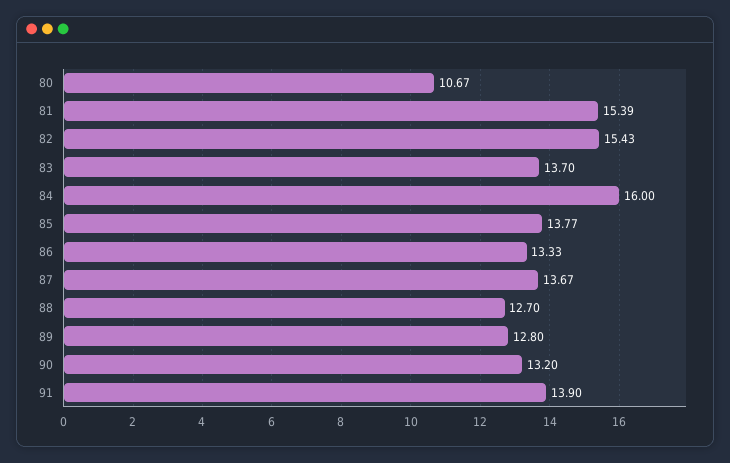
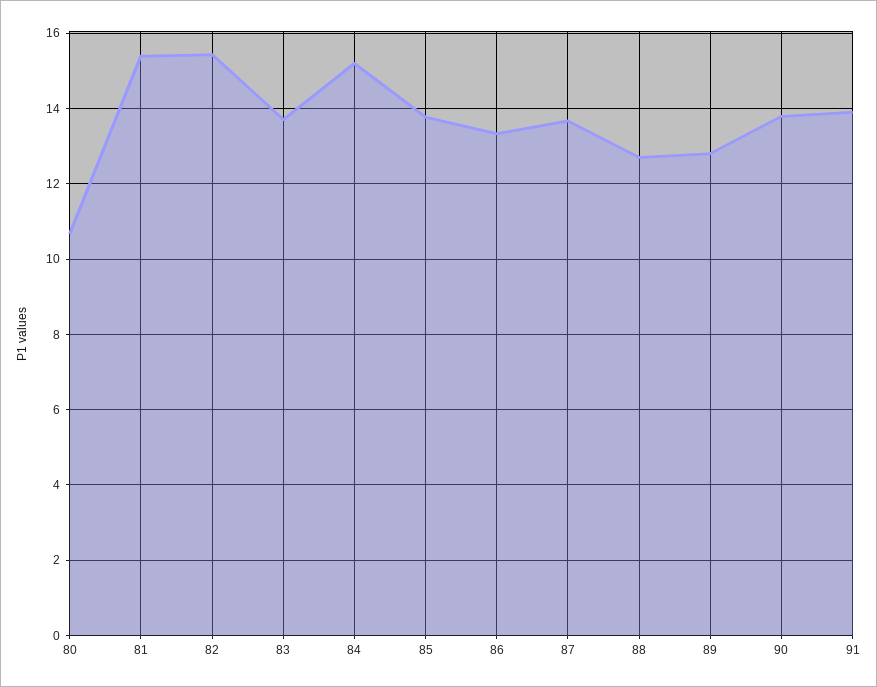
  {
    "80": 10.67,
    "81": 15.39,
    "82": 15.43,
    "83": 13.7,
-   "84": 16,
+   "84": 15.2,
    "85": 13.77,
    "86": 13.33,
    "87": 13.67,
    "88": 12.7,
    "89": 12.8,
-   "90": 13.2,
+   "90": 13.8,
    "91": 13.9
  }

